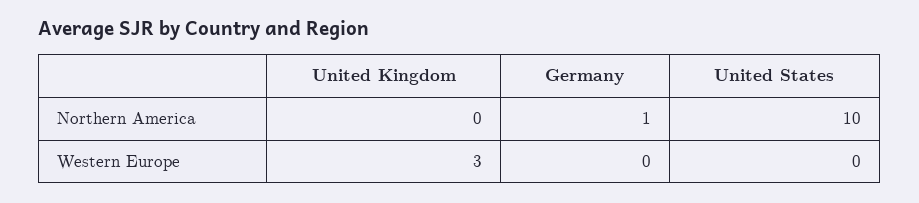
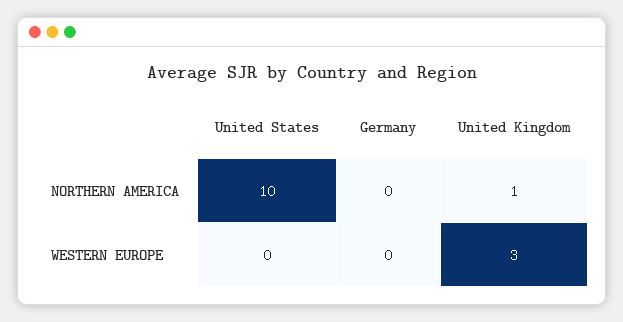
  {
    "United Kingdom": {
-     "Northern America": 0,
+     "Northern America": 1,
      "Western Europe": 3
    },
    "Germany": {
-     "Northern America": 1,
+     "Northern America": 0,
      "Western Europe": 0
    },
    "United States": {
      "Northern America": 10,
      "Western Europe": 0
    }
  }

